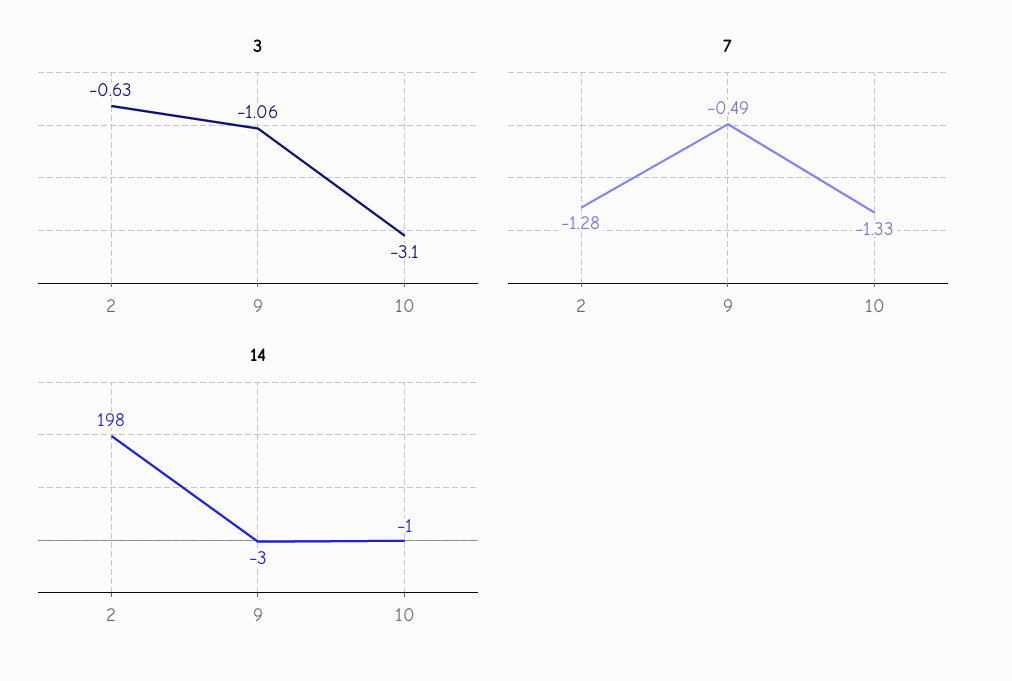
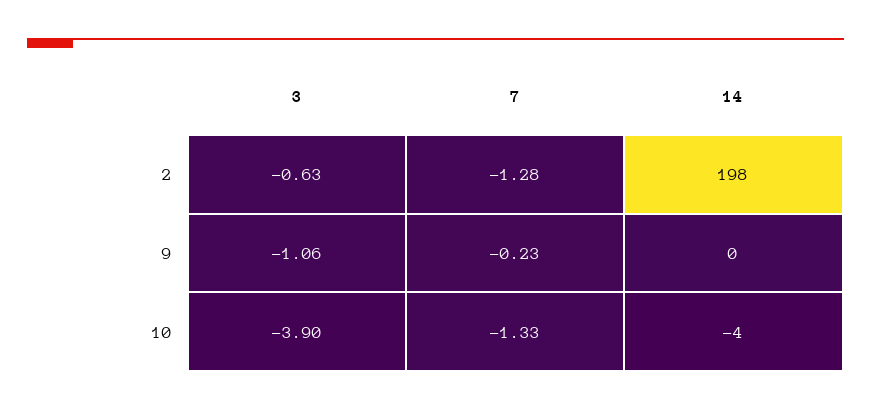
  {
    "3": {
      "2": -0.63,
      "9": -1.06,
-     "10": -3.1
+     "10": -3.9
    },
    "7": {
      "2": -1.28,
-     "9": -0.49,
+     "9": -0.23,
      "10": -1.33
    },
    "14": {
      "2": 198,
-     "9": -3,
+     "9": 0,
-     "10": -1
+     "10": -4
    }
  }

